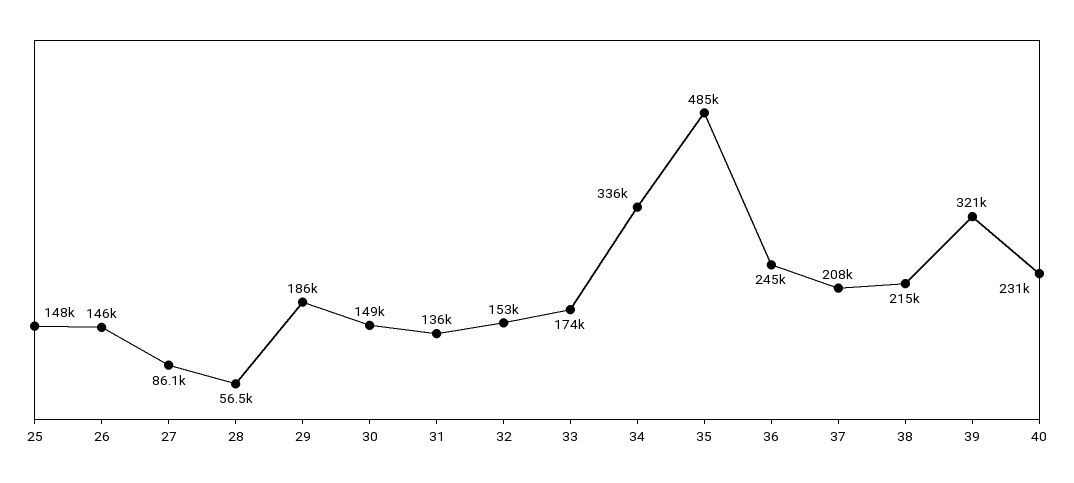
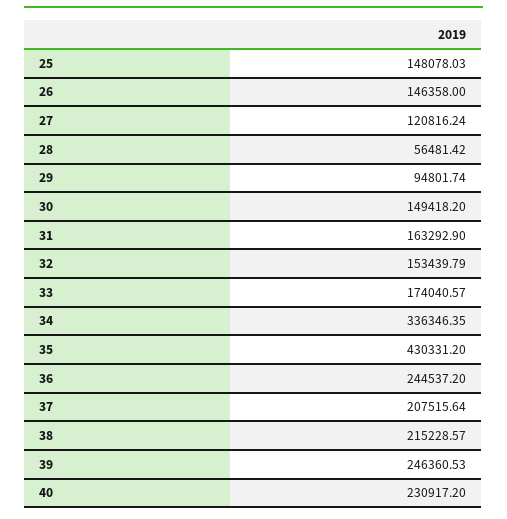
  {
    "25": 148078.03,
    "26": 146358,
-   "27": 86100,
+   "27": 120816.24,
    "28": 56481.42,
-   "29": 186000,
+   "29": 94801.74,
    "30": 149418.2,
-   "31": 136000,
+   "31": 163292.9,
    "32": 153439.79,
    "33": 174040.57,
    "34": 336346.35,
-   "35": 485000,
+   "35": 430331.2,
    "36": 244537.2,
    "37": 207515.64,
    "38": 215228.57,
-   "39": 321000,
+   "39": 246360.53,
    "40": 230917.2
  }

